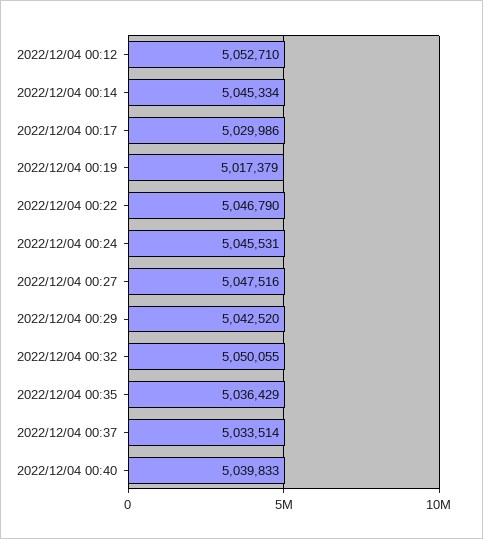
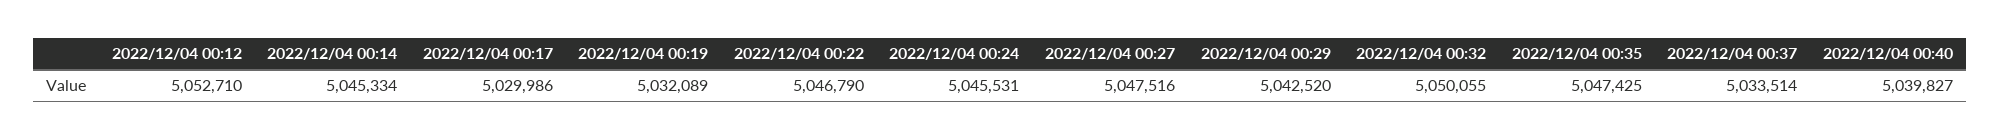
  {
    "2022/12/04 00:12": 5052710,
    "2022/12/04 00:14": 5045334,
    "2022/12/04 00:17": 5029986,
-   "2022/12/04 00:19": 5017379,
+   "2022/12/04 00:19": 5032089,
    "2022/12/04 00:22": 5046790,
    "2022/12/04 00:24": 5045531,
    "2022/12/04 00:27": 5047516,
    "2022/12/04 00:29": 5042520,
    "2022/12/04 00:32": 5050055,
-   "2022/12/04 00:35": 5036429,
+   "2022/12/04 00:35": 5047425,
    "2022/12/04 00:37": 5033514,
-   "2022/12/04 00:40": 5039833
+   "2022/12/04 00:40": 5039827
  }

